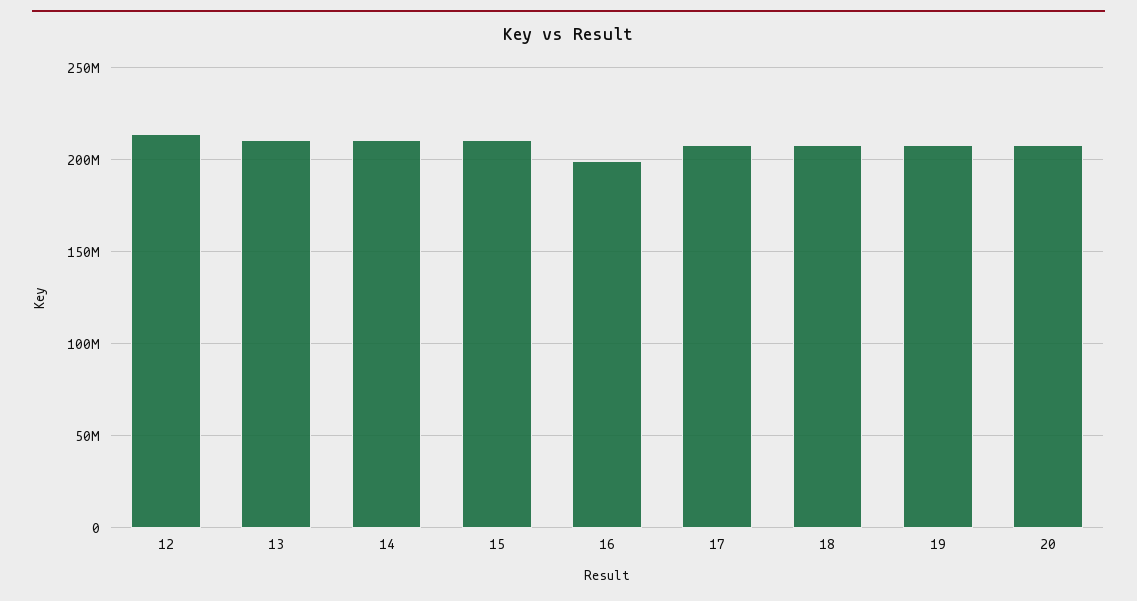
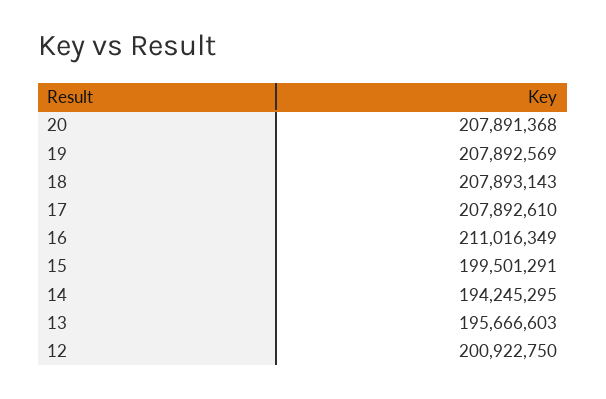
  {
-   "12": 215000000,
+   "12": 200922750,
-   "13": 210000000,
+   "13": 195666603,
-   "14": 210000000,
+   "14": 194245295,
-   "15": 210000000,
+   "15": 199501291,
-   "16": 200000000,
+   "16": 211016349,
    "17": 207892610,
    "18": 207893143,
    "19": 207892569,
    "20": 207891368
  }

